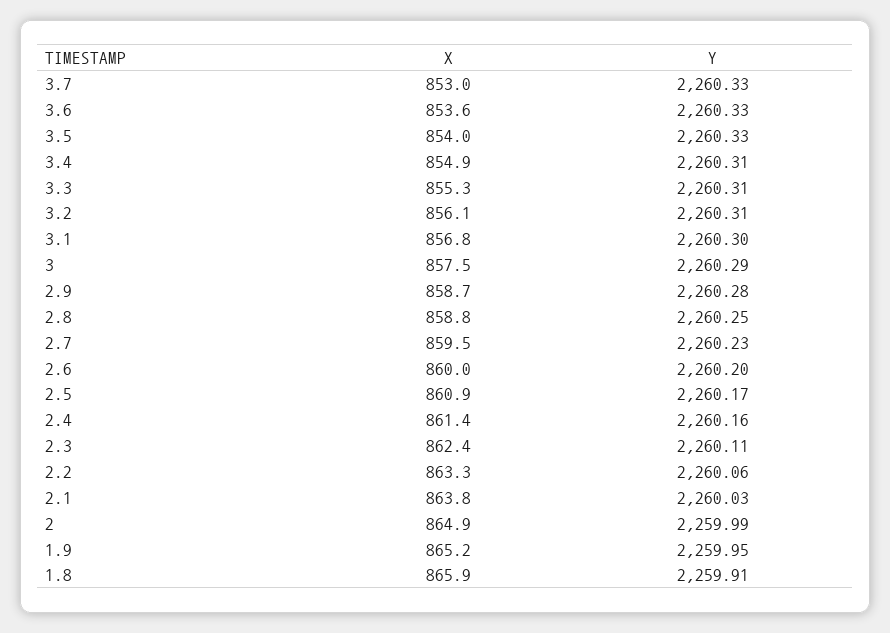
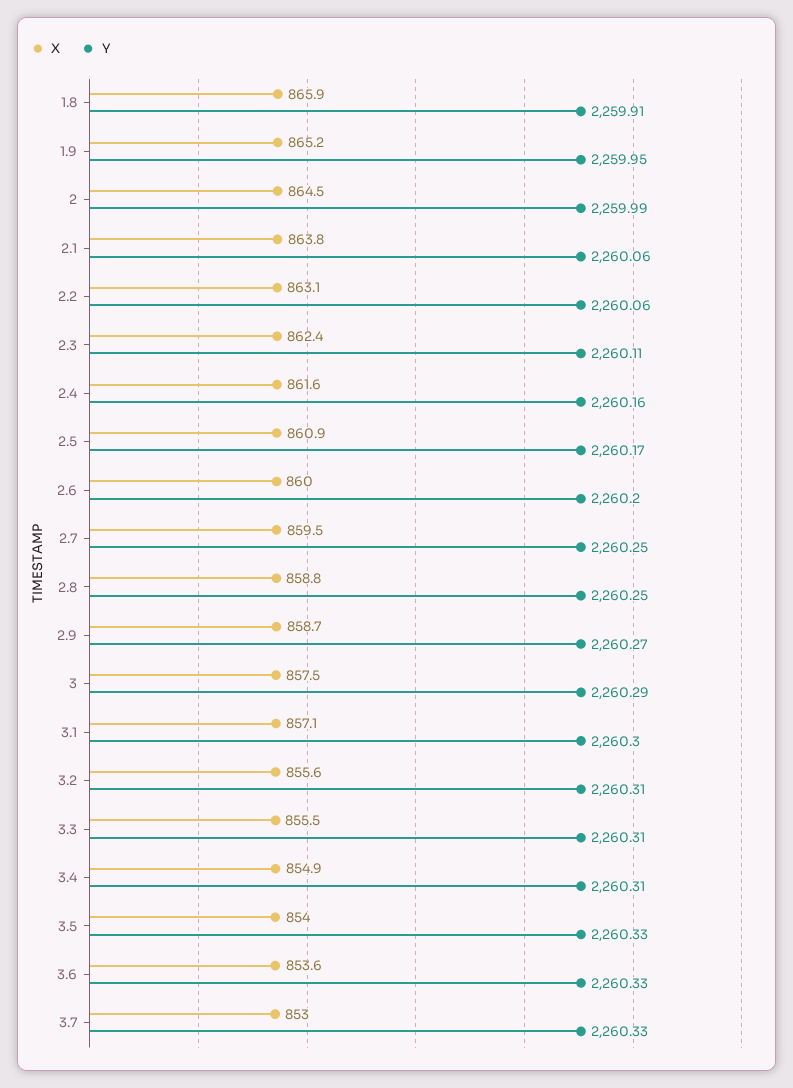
  {
    "X": {
      "3.7": 853,
      "3.6": 853.6,
      "3.5": 854,
      "3.4": 854.9,
-     "3.3": 855.3,
+     "3.3": 855.5,
-     "3.2": 856.1,
+     "3.2": 855.6,
-     "3.1": 856.8,
+     "3.1": 857.1,
      "3": 857.5,
      "2.9": 858.7,
      "2.8": 858.8,
      "2.7": 859.5,
      "2.6": 860,
      "2.5": 860.9,
-     "2.4": 861.4,
+     "2.4": 861.6,
      "2.3": 862.4,
-     "2.2": 863.3,
+     "2.2": 863.1,
      "2.1": 863.8,
-     "2": 864.9,
+     "2": 864.5,
      "1.9": 865.2,
      "1.8": 865.9
    },
    "Y": {
      "3.7": 2260.33,
      "3.6": 2260.33,
      "3.5": 2260.33,
      "3.4": 2260.31,
      "3.3": 2260.31,
      "3.2": 2260.31,
      "3.1": 2260.3,
      "3": 2260.29,
-     "2.9": 2260.28,
+     "2.9": 2260.27,
      "2.8": 2260.25,
-     "2.7": 2260.23,
+     "2.7": 2260.25,
      "2.6": 2260.2,
      "2.5": 2260.17,
      "2.4": 2260.16,
      "2.3": 2260.11,
      "2.2": 2260.06,
-     "2.1": 2260.03,
+     "2.1": 2260.06,
      "2": 2259.99,
      "1.9": 2259.95,
      "1.8": 2259.91
    }
  }

